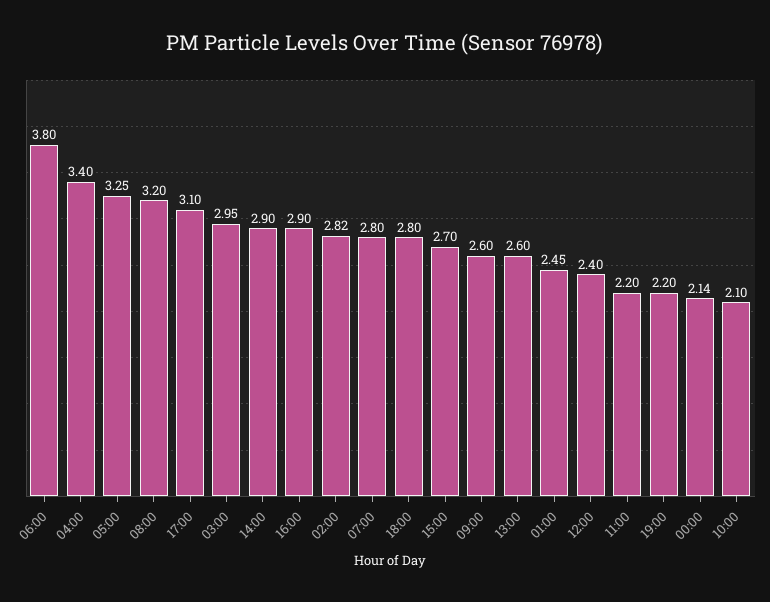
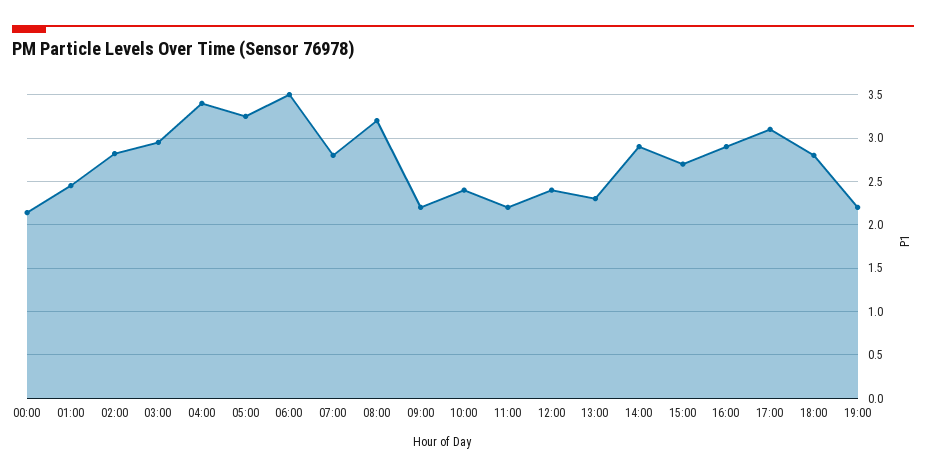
  {
-   "06:00": 3.8,
+   "06:00": 3.5,
    "04:00": 3.4,
    "05:00": 3.25,
    "08:00": 3.2,
    "17:00": 3.1,
    "03:00": 2.95,
    "14:00": 2.9,
    "16:00": 2.9,
    "02:00": 2.82,
    "07:00": 2.8,
    "18:00": 2.8,
    "15:00": 2.7,
-   "09:00": 2.6,
+   "09:00": 2.2,
-   "13:00": 2.6,
+   "13:00": 2.3,
    "01:00": 2.45,
    "12:00": 2.4,
    "11:00": 2.2,
    "19:00": 2.2,
    "00:00": 2.14,
-   "10:00": 2.1
+   "10:00": 2.4
  }

